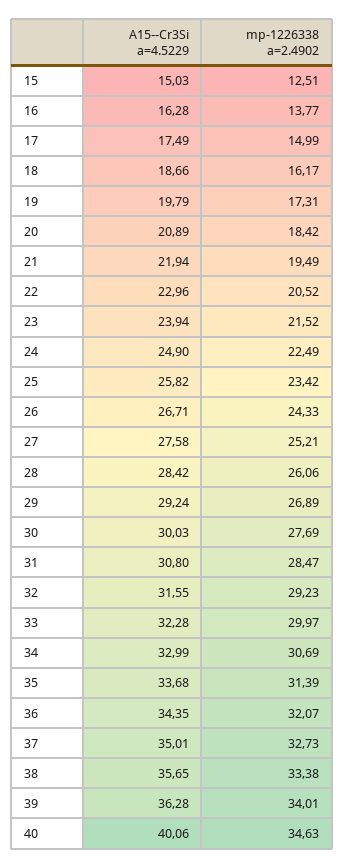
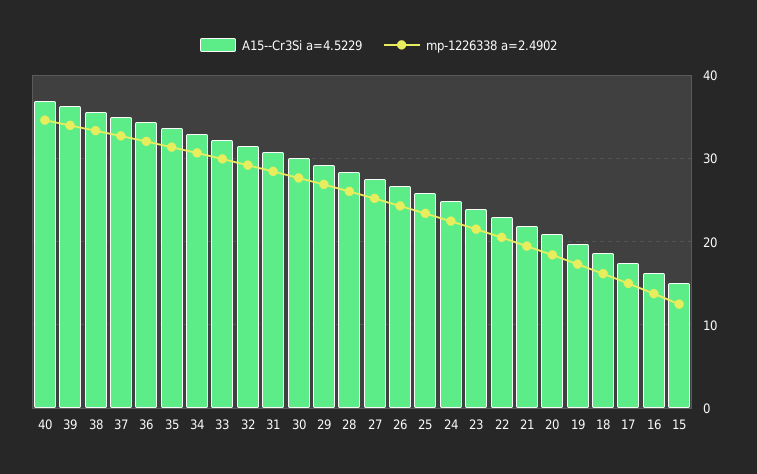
  {
    "A15--Cr3Si a=4.5229": {
      "15": 15.03,
      "16": 16.28,
      "17": 17.49,
      "18": 18.66,
      "19": 19.79,
      "20": 20.89,
      "21": 21.94,
      "22": 22.96,
      "23": 23.94,
      "24": 24.9,
      "25": 25.82,
      "26": 26.71,
      "27": 27.58,
      "28": 28.42,
      "29": 29.24,
      "30": 30.03,
      "31": 30.8,
      "32": 31.55,
      "33": 32.28,
      "34": 32.99,
      "35": 33.68,
      "36": 34.35,
      "37": 35.01,
      "38": 35.65,
      "39": 36.28,
-     "40": 40.06
+     "40": 37
    },
    "mp-1226338 a=2.4902": {
      "15": 12.51,
      "16": 13.77,
      "17": 14.99,
      "18": 16.17,
      "19": 17.31,
      "20": 18.42,
      "21": 19.49,
      "22": 20.52,
      "23": 21.52,
      "24": 22.49,
      "25": 23.42,
      "26": 24.33,
      "27": 25.21,
      "28": 26.06,
      "29": 26.89,
      "30": 27.69,
      "31": 28.47,
      "32": 29.23,
      "33": 29.97,
      "34": 30.69,
      "35": 31.39,
      "36": 32.07,
      "37": 32.73,
      "38": 33.38,
      "39": 34.01,
      "40": 34.63
    }
  }

